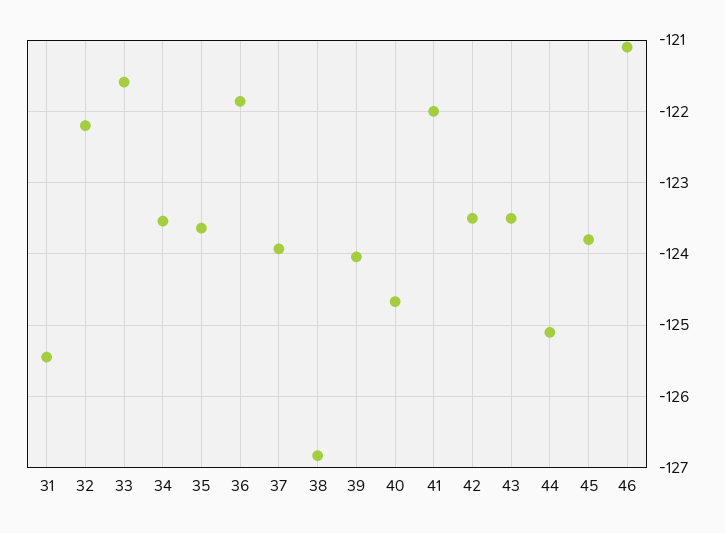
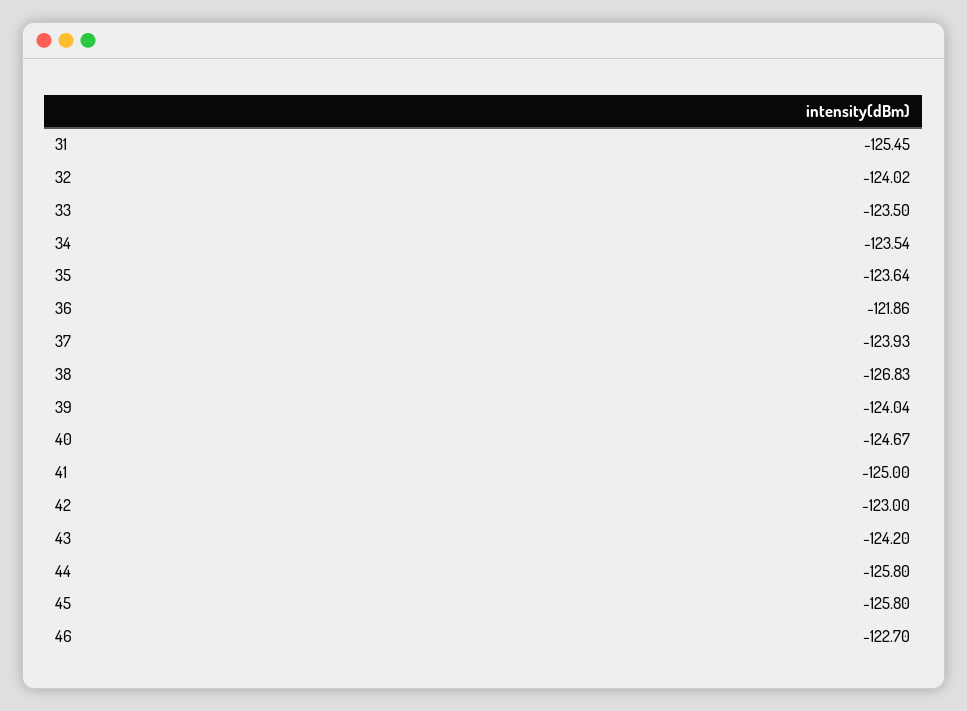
  {
    "31": -125.45,
-   "32": -122.2,
+   "32": -124.02,
-   "33": -121.6,
+   "33": -123.5,
    "34": -123.54,
    "35": -123.64,
    "36": -121.86,
    "37": -123.93,
    "38": -126.83,
    "39": -124.04,
    "40": -124.67,
-   "41": -122,
+   "41": -125,
-   "42": -123.5,
+   "42": -123,
-   "43": -123.5,
+   "43": -124.2,
-   "44": -125.1,
+   "44": -125.8,
-   "45": -123.8,
+   "45": -125.8,
-   "46": -121.1
+   "46": -122.7
  }

